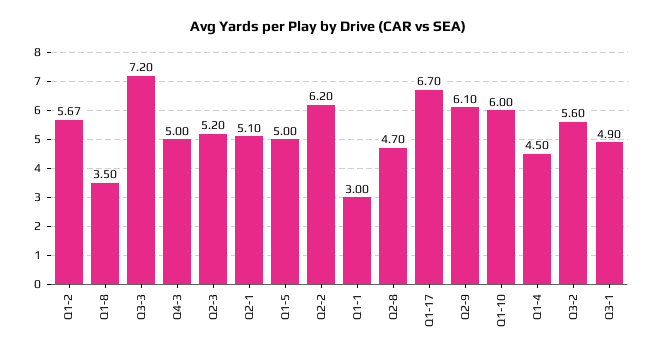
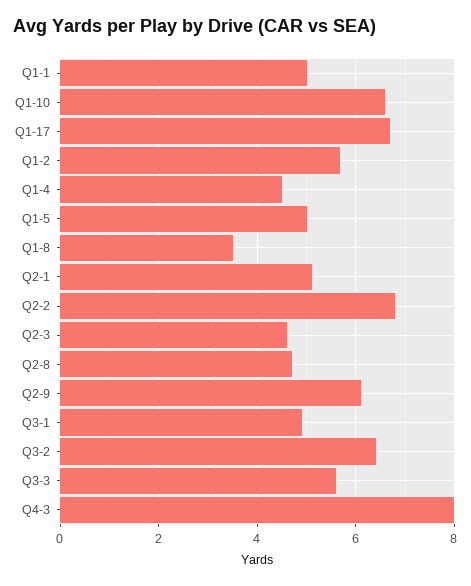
  {
    "Q1-2": 5.67,
    "Q1-8": 3.5,
-   "Q3-3": 7.2,
+   "Q3-3": 5.6,
-   "Q4-3": 5,
+   "Q4-3": 8,
-   "Q2-3": 5.2,
+   "Q2-3": 4.6,
    "Q2-1": 5.1,
    "Q1-5": 5,
-   "Q2-2": 6.2,
+   "Q2-2": 6.8,
-   "Q1-1": 3,
+   "Q1-1": 5,
    "Q2-8": 4.7,
    "Q1-17": 6.7,
    "Q2-9": 6.1,
-   "Q1-10": 6,
+   "Q1-10": 6.6,
    "Q1-4": 4.5,
-   "Q3-2": 5.6,
+   "Q3-2": 6.4,
    "Q3-1": 4.9
  }

